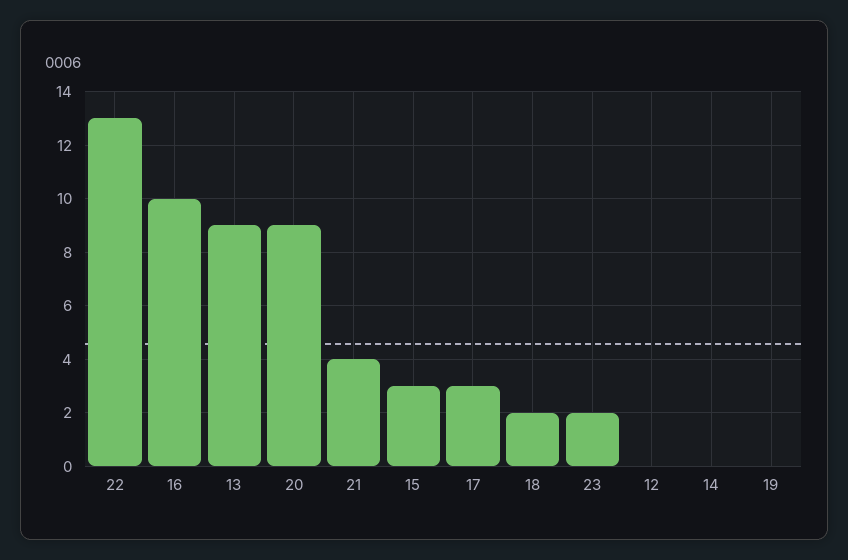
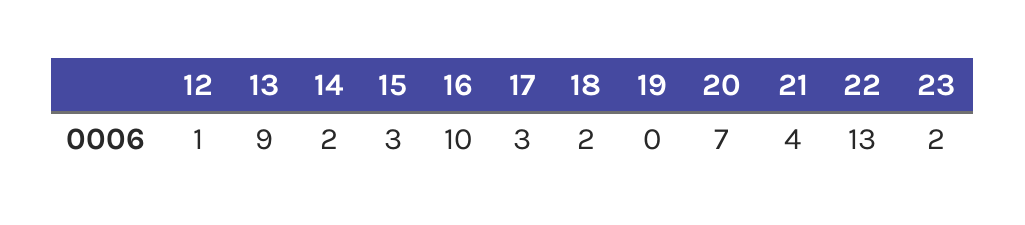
  {
    "22": 13,
    "16": 10,
    "13": 9,
-   "20": 9,
+   "20": 7,
    "21": 4,
    "15": 3,
    "17": 3,
    "18": 2,
    "23": 2,
-   "12": 0,
+   "12": 1,
-   "14": 0,
+   "14": 2,
    "19": 0
  }

